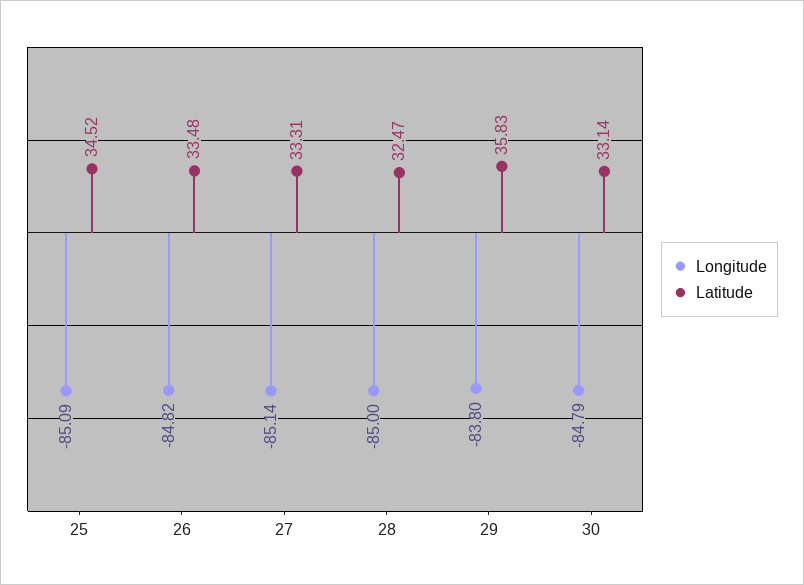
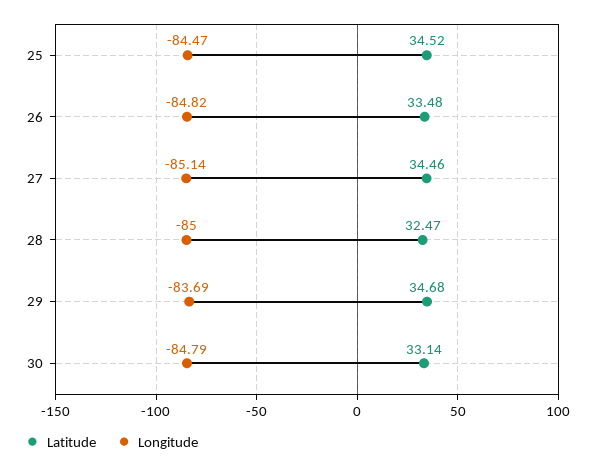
  {
    "Longitude": {
-     "25": -85.09,
+     "25": -84.47,
      "26": -84.82,
      "27": -85.14,
      "28": -85,
-     "29": -83.8,
+     "29": -83.69,
      "30": -84.79
    },
    "Latitude": {
      "25": 34.52,
      "26": 33.48,
-     "27": 33.31,
+     "27": 34.46,
      "28": 32.47,
-     "29": 35.83,
+     "29": 34.68,
      "30": 33.14
    }
  }

